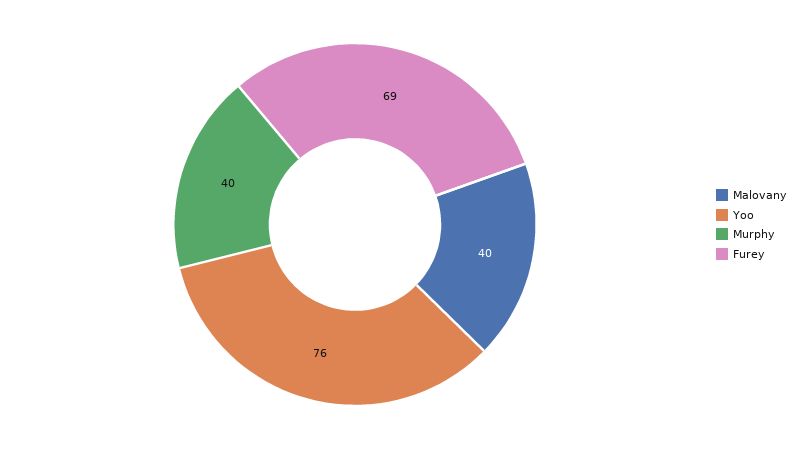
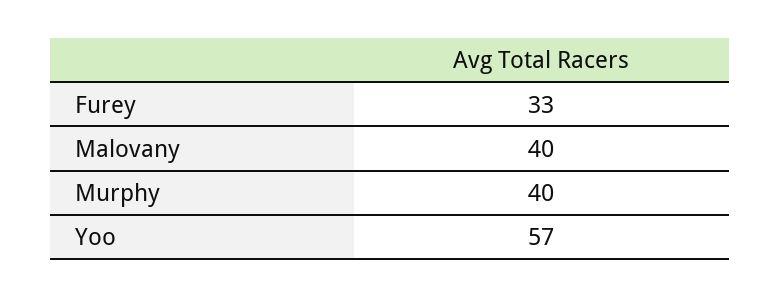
  {
    "Malovany": 40,
-   "Yoo": 76,
+   "Yoo": 57,
    "Murphy": 40,
-   "Furey": 69
+   "Furey": 33
  }

